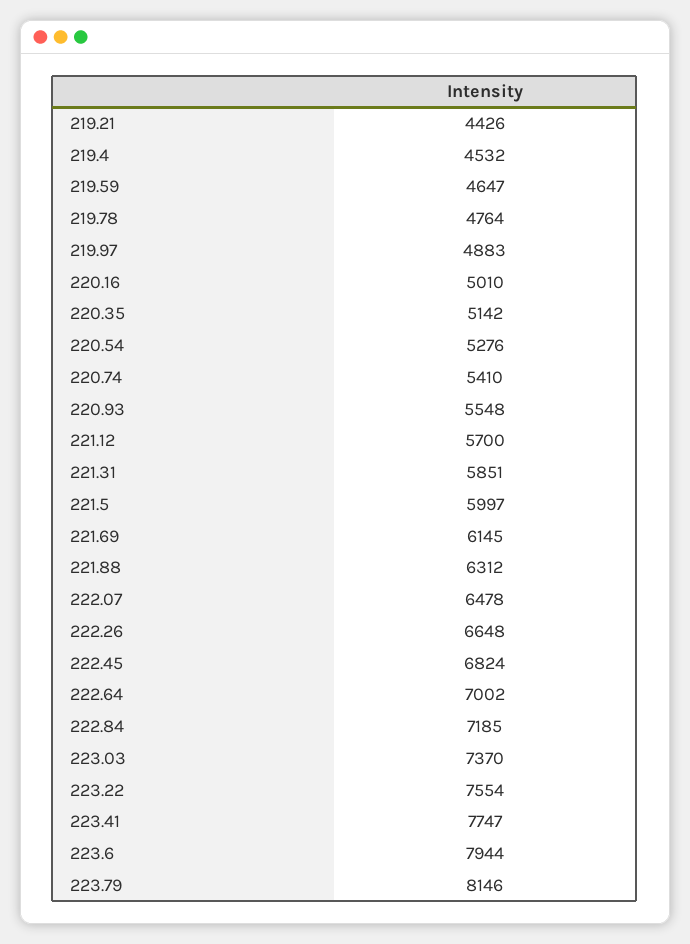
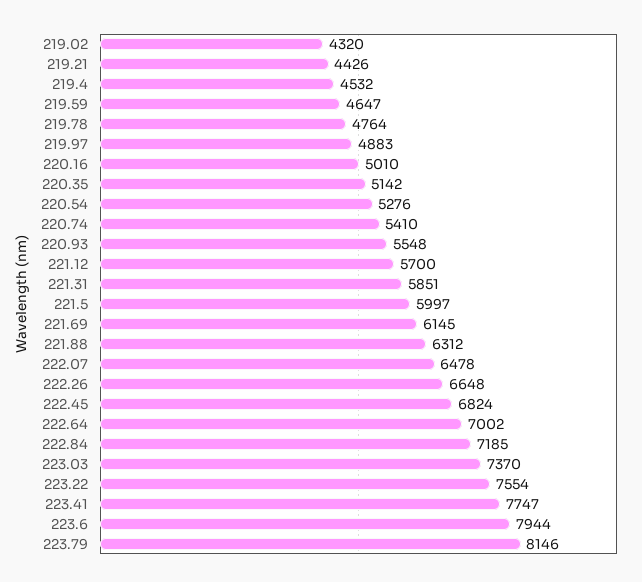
  {
    "219.21": 4426,
    "219.4": 4532,
    "219.59": 4647,
    "219.78": 4764,
    "219.97": 4883,
    "220.16": 5010,
    "220.35": 5142,
    "220.54": 5276,
    "220.74": 5410,
    "220.93": 5548,
    "221.12": 5700,
    "221.31": 5851,
    "221.5": 5997,
    "221.69": 6145,
    "221.88": 6312,
    "222.07": 6478,
    "222.26": 6648,
    "222.45": 6824,
    "222.64": 7002,
    "222.84": 7185,
    "223.03": 7370,
    "223.22": 7554,
    "223.41": 7747,
    "223.6": 7944,
-   "223.79": 8146
+   "223.79": 8146,
+   "219.02": 4320
  }

